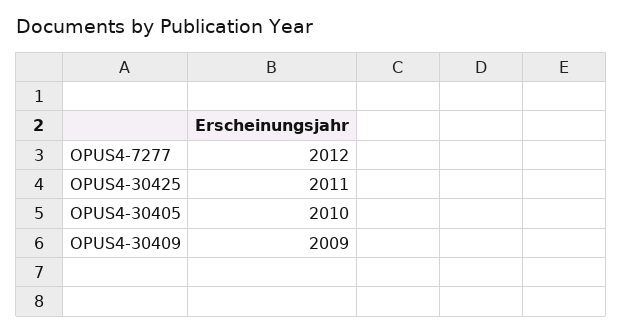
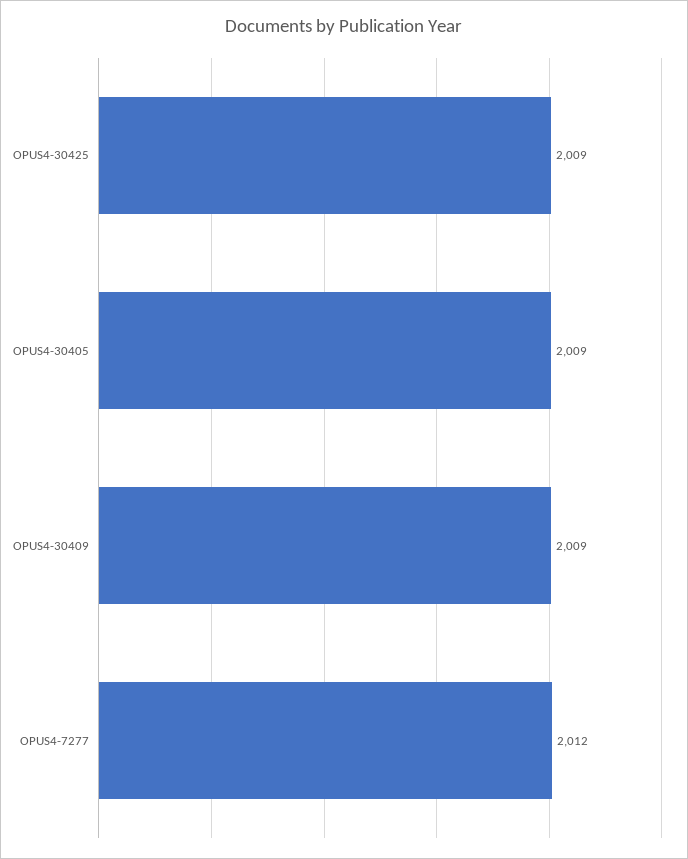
  {
    "OPUS4-7277": 2012,
-   "OPUS4-30425": 2011,
+   "OPUS4-30425": 2009,
-   "OPUS4-30405": 2010,
+   "OPUS4-30405": 2009,
    "OPUS4-30409": 2009
  }

